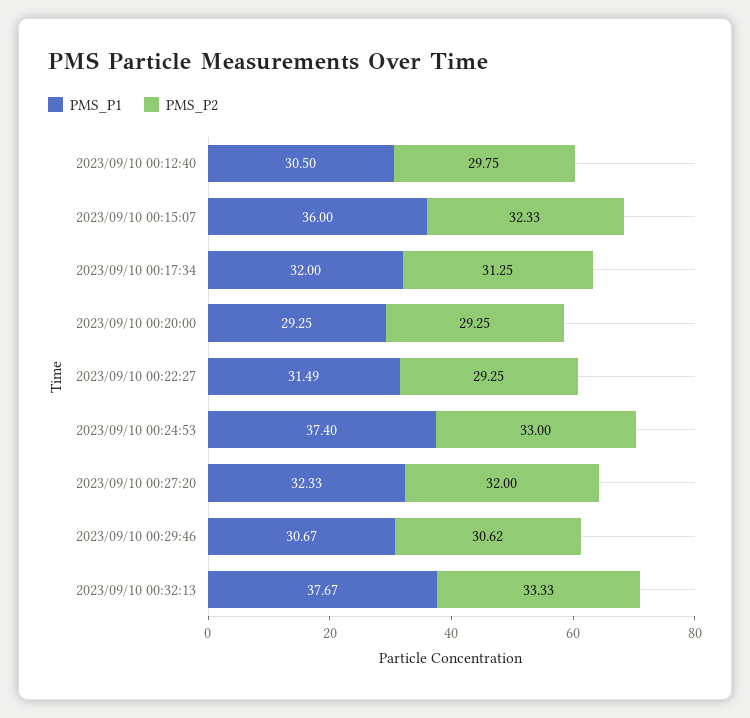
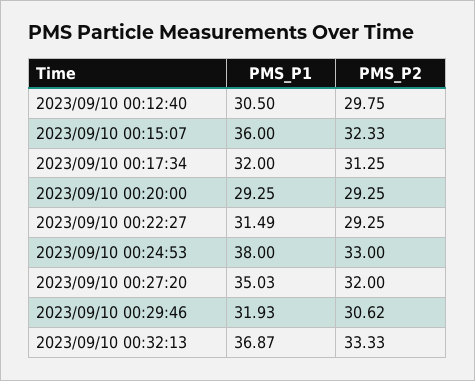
  {
    "PMS_P1": {
      "2023/09/10 00:12:40": 30.5,
      "2023/09/10 00:15:07": 36,
      "2023/09/10 00:17:34": 32,
      "2023/09/10 00:20:00": 29.25,
      "2023/09/10 00:22:27": 31.49,
-     "2023/09/10 00:24:53": 37.4,
+     "2023/09/10 00:24:53": 38,
-     "2023/09/10 00:27:20": 32.33,
+     "2023/09/10 00:27:20": 35.03,
-     "2023/09/10 00:29:46": 30.67,
+     "2023/09/10 00:29:46": 31.93,
-     "2023/09/10 00:32:13": 37.67
+     "2023/09/10 00:32:13": 36.87
    },
    "PMS_P2": {
      "2023/09/10 00:12:40": 29.75,
      "2023/09/10 00:15:07": 32.33,
      "2023/09/10 00:17:34": 31.25,
      "2023/09/10 00:20:00": 29.25,
      "2023/09/10 00:22:27": 29.25,
      "2023/09/10 00:24:53": 33,
      "2023/09/10 00:27:20": 32,
      "2023/09/10 00:29:46": 30.62,
      "2023/09/10 00:32:13": 33.33
    }
  }

